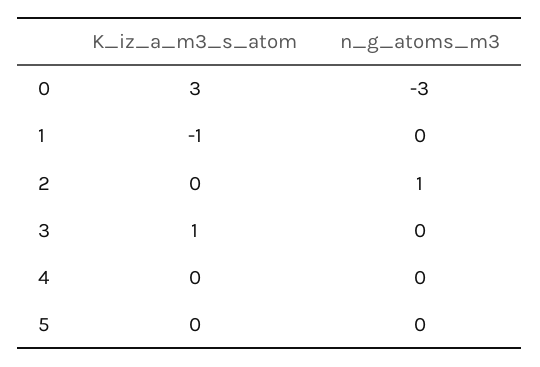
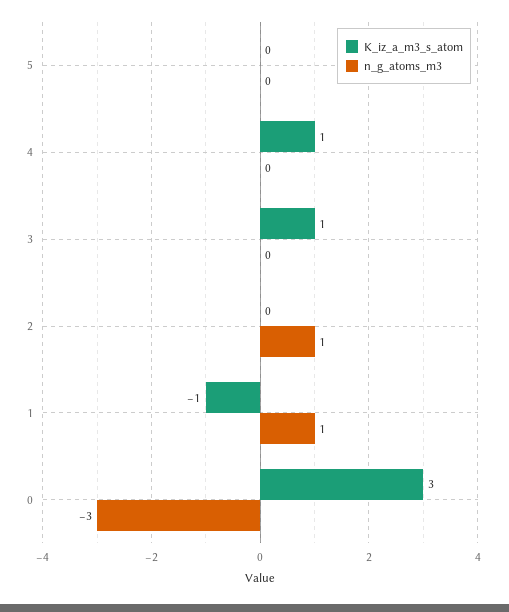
  {
    "K_iz_a_m3_s_atom": {
      "0": 3,
      "1": -1,
      "2": 0,
      "3": 1,
-     "4": 0,
+     "4": 1,
      "5": 0
    },
    "n_g_atoms_m3": {
      "0": -3,
-     "1": 0,
+     "1": 1,
      "2": 1,
      "3": 0,
      "4": 0,
      "5": 0
    }
  }

